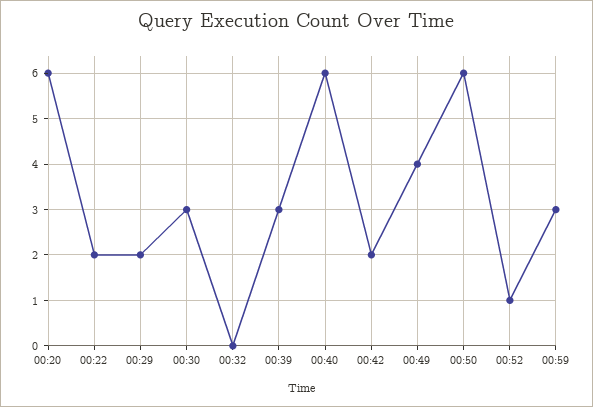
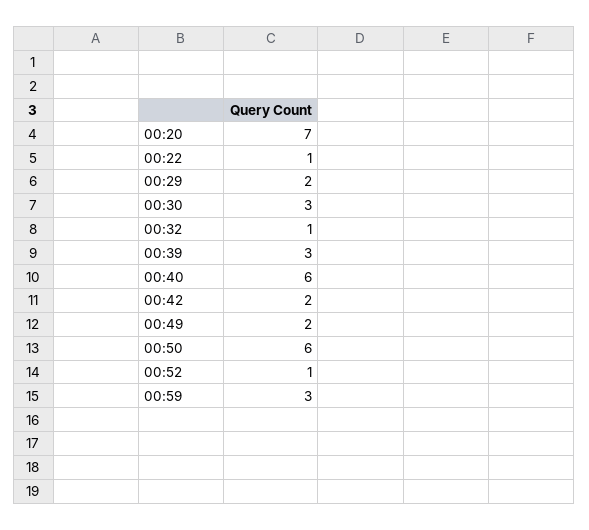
  {
-   "00:20": 6,
+   "00:20": 7,
-   "00:22": 2,
+   "00:22": 1,
    "00:29": 2,
    "00:30": 3,
-   "00:32": 0,
+   "00:32": 1,
    "00:39": 3,
    "00:40": 6,
    "00:42": 2,
-   "00:49": 4,
+   "00:49": 2,
    "00:50": 6,
    "00:52": 1,
    "00:59": 3
  }

